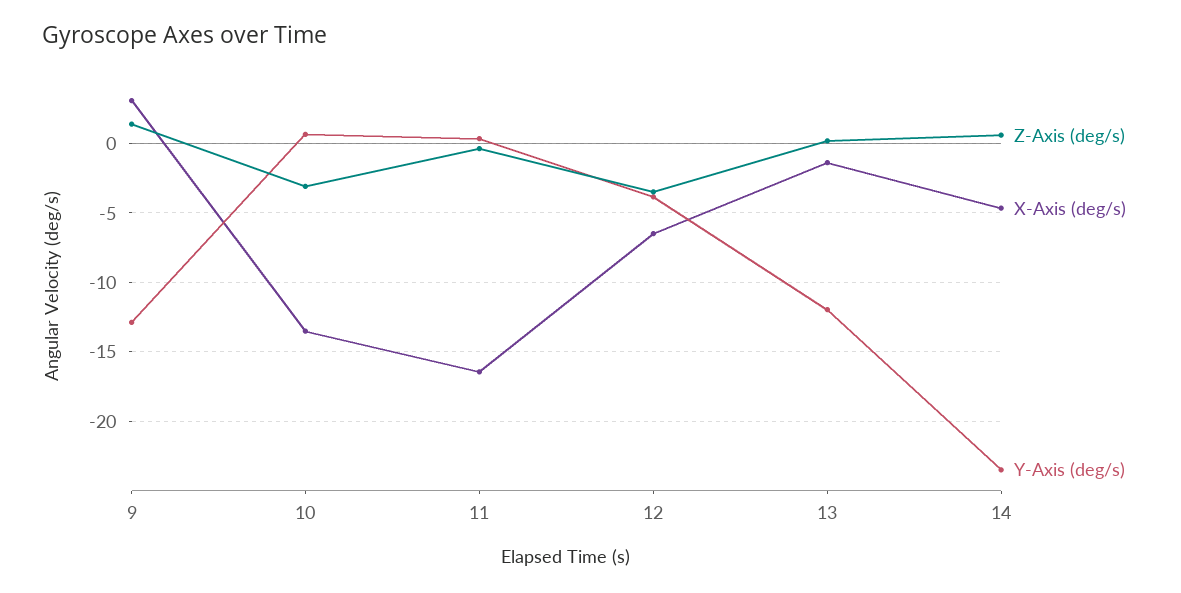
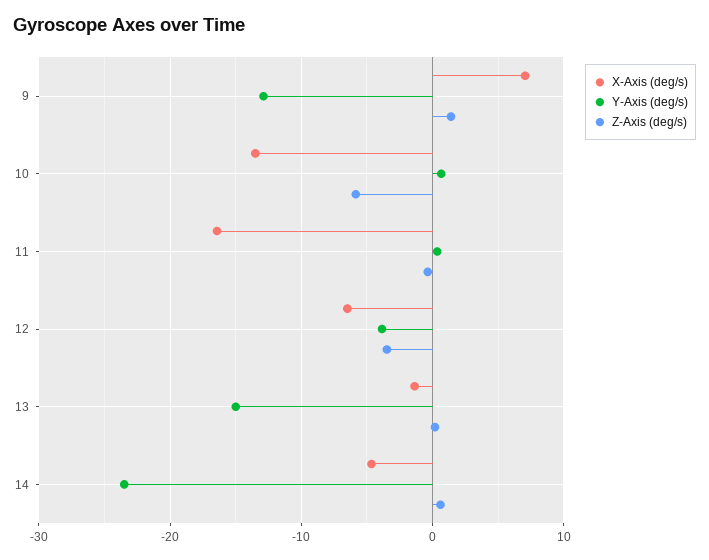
  {
    "Z-Axis (deg/s)": {
      "9": 1.5,
-     "10": -3,
+     "10": -6,
      "11": -0.5,
      "12": -3.5,
      "13": 0,
      "14": 0.5
    },
    "X-Axis (deg/s)": {
-     "9": 3,
+     "9": 7,
      "10": -13.5,
      "11": -16.5,
      "12": -6.5,
      "13": -1.5,
      "14": -4.5
    },
    "Y-Axis (deg/s)": {
      "9": -13,
      "10": 0.5,
      "11": 0.5,
      "12": -4,
-     "13": -12,
+     "13": -15,
      "14": -23.5
    }
  }

